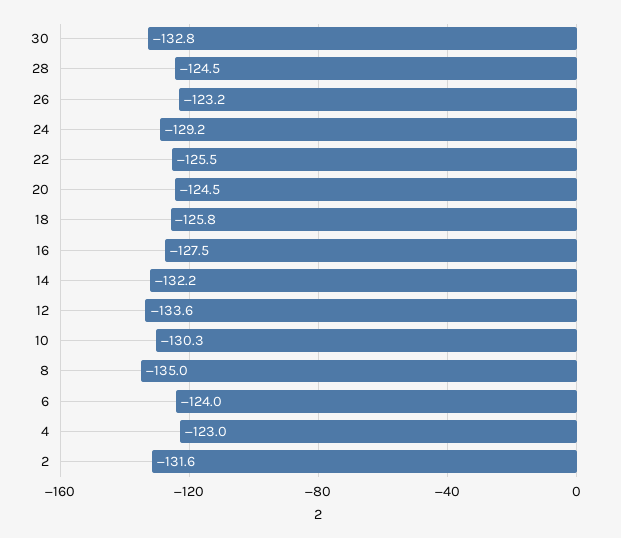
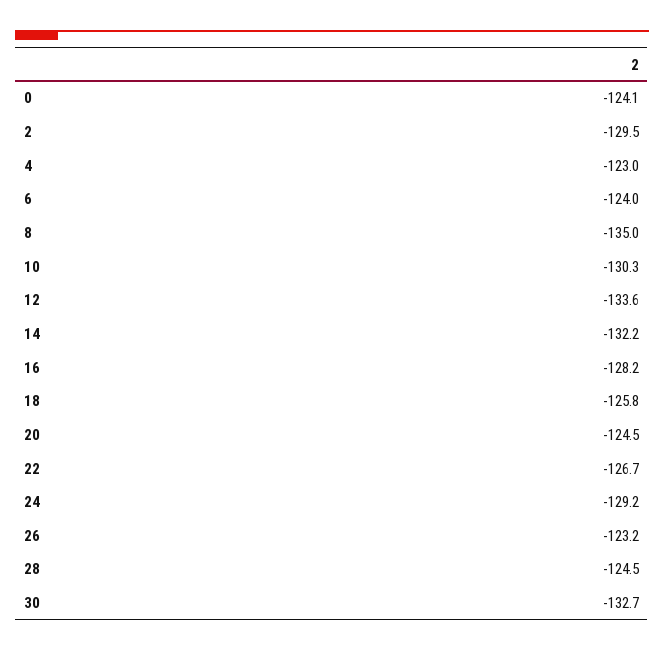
  {
-   "30": -132.8,
+   "30": -132.7,
    "28": -124.5,
    "26": -123.2,
    "24": -129.2,
-   "22": -125.5,
+   "22": -126.7,
    "20": -124.5,
    "18": -125.8,
-   "16": -127.5,
+   "16": -128.2,
    "14": -132.2,
    "12": -133.6,
    "10": -130.3,
    "8": -135,
    "6": -124,
    "4": -123,
-   "2": -131.6
+   "2": -129.5,
+   "0": -124.1
  }

